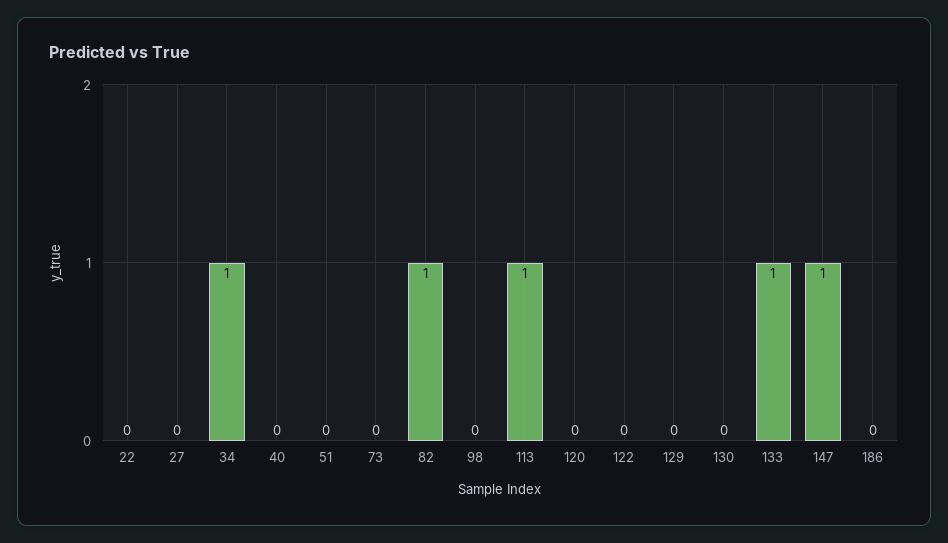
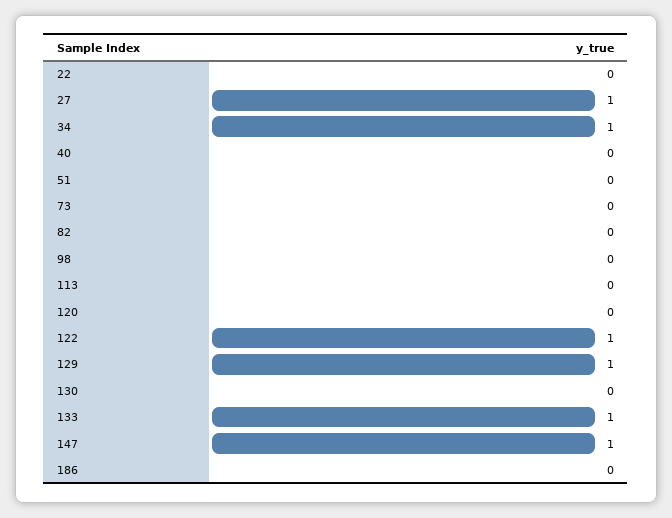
  {
    "22": 0,
-   "27": 0,
+   "27": 1,
    "34": 1,
    "40": 0,
    "51": 0,
    "73": 0,
-   "82": 1,
+   "82": 0,
    "98": 0,
-   "113": 1,
+   "113": 0,
    "120": 0,
-   "122": 0,
+   "122": 1,
-   "129": 0,
+   "129": 1,
    "130": 0,
    "133": 1,
    "147": 1,
    "186": 0
  }

